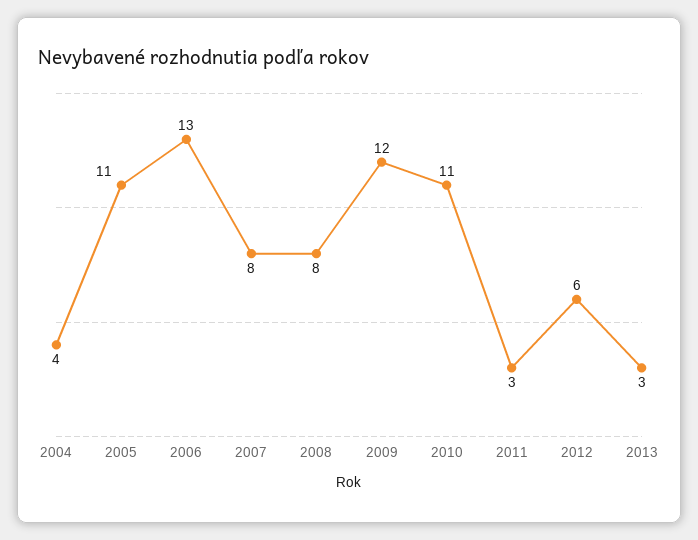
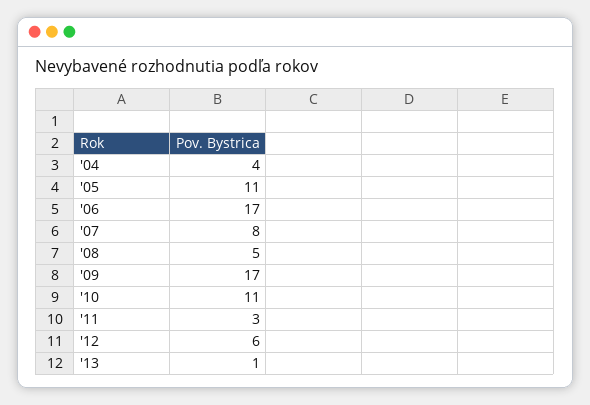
  {
    "2004": 4,
    "2005": 11,
-   "2006": 13,
+   "2006": 17,
    "2007": 8,
-   "2008": 8,
+   "2008": 5,
-   "2009": 12,
+   "2009": 17,
    "2010": 11,
    "2011": 3,
    "2012": 6,
-   "2013": 3
+   "2013": 1
  }

